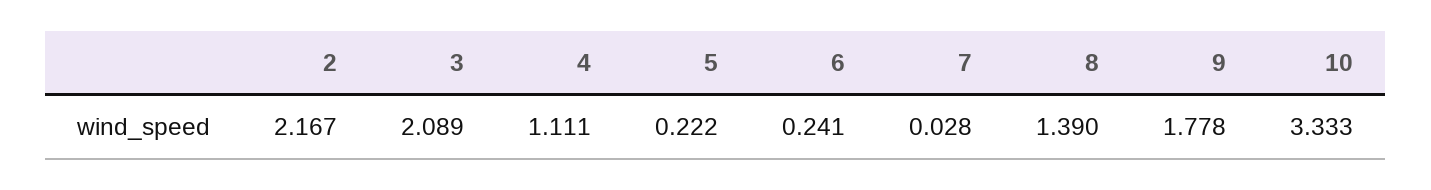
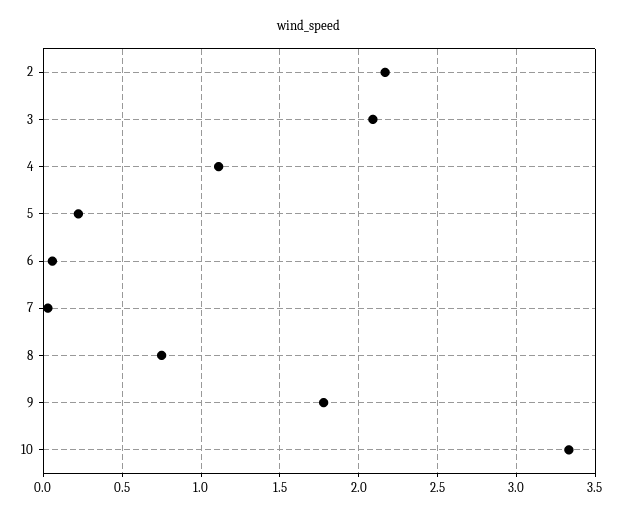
  {
    "2": 2.167,
    "3": 2.089,
    "4": 1.111,
    "5": 0.222,
-   "6": 0.241,
+   "6": 0.05,
    "7": 0.028,
-   "8": 1.39,
+   "8": 0.75,
    "9": 1.778,
    "10": 3.333
  }

